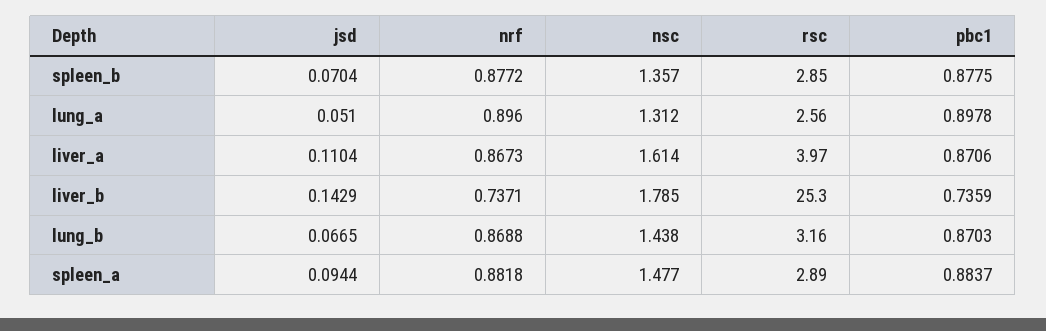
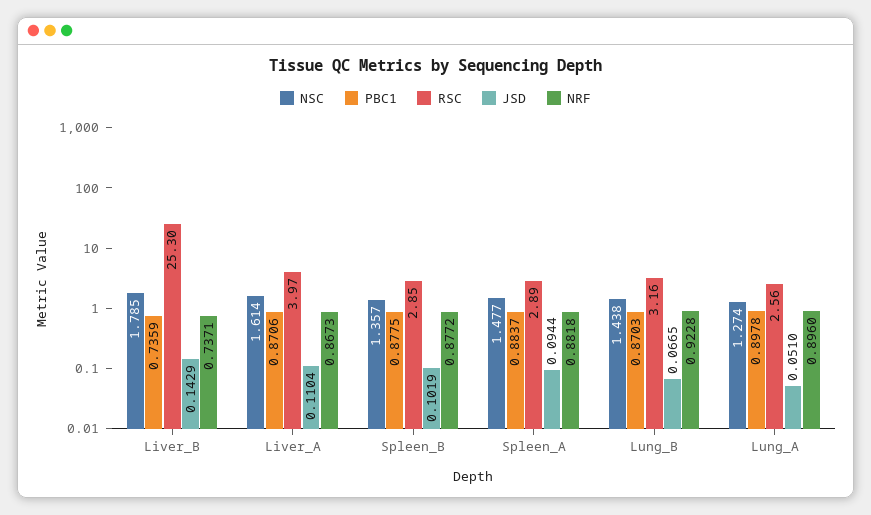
  {
    "jsd": {
-     "spleen_b": 0.0704,
+     "spleen_b": 0.1019,
      "lung_a": 0.051,
      "liver_a": 0.1104,
      "liver_b": 0.1429,
      "lung_b": 0.0665,
      "spleen_a": 0.0944
    },
    "nrf": {
      "spleen_b": 0.8772,
      "lung_a": 0.896,
      "liver_a": 0.8673,
      "liver_b": 0.7371,
-     "lung_b": 0.8688,
+     "lung_b": 0.9228,
      "spleen_a": 0.8818
    },
    "nsc": {
      "spleen_b": 1.357,
-     "lung_a": 1.312,
+     "lung_a": 1.274,
      "liver_a": 1.614,
      "liver_b": 1.785,
      "lung_b": 1.438,
      "spleen_a": 1.477
    },
    "rsc": {
      "spleen_b": 2.85,
      "lung_a": 2.56,
      "liver_a": 3.97,
      "liver_b": 25.3,
      "lung_b": 3.16,
      "spleen_a": 2.89
    },
    "pbc1": {
      "spleen_b": 0.8775,
      "lung_a": 0.8978,
      "liver_a": 0.8706,
      "liver_b": 0.7359,
      "lung_b": 0.8703,
      "spleen_a": 0.8837
    }
  }

